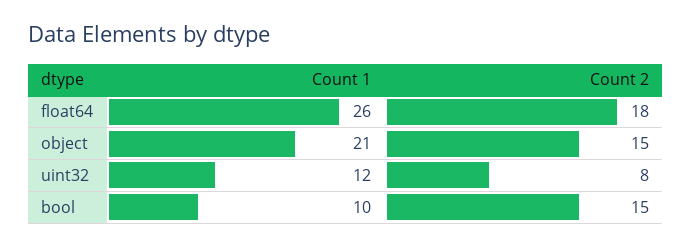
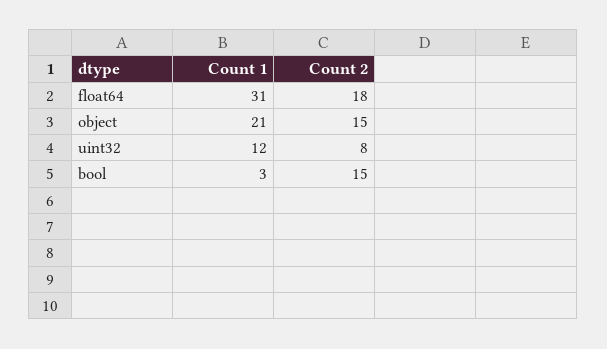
  {
    "Count 1": {
-     "float64": 26,
+     "float64": 31,
      "object": 21,
      "uint32": 12,
-     "bool": 10
+     "bool": 3
    },
    "Count 2": {
      "float64": 18,
      "object": 15,
      "uint32": 8,
      "bool": 15
    }
  }

